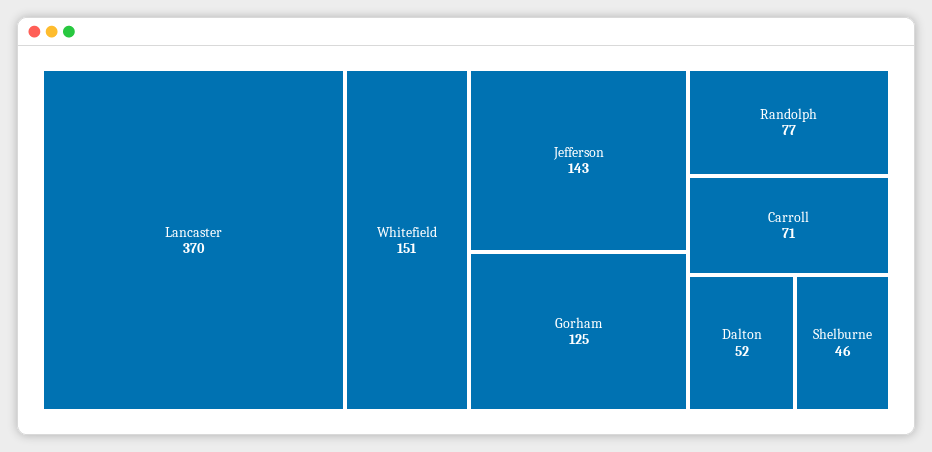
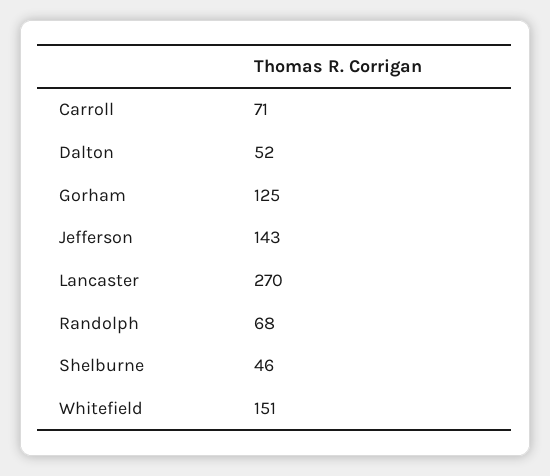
  {
-   "Lancaster": 370,
+   "Lancaster": 270,
    "Whitefield": 151,
    "Jefferson": 143,
    "Gorham": 125,
-   "Randolph": 77,
+   "Randolph": 68,
    "Carroll": 71,
    "Dalton": 52,
    "Shelburne": 46
  }

